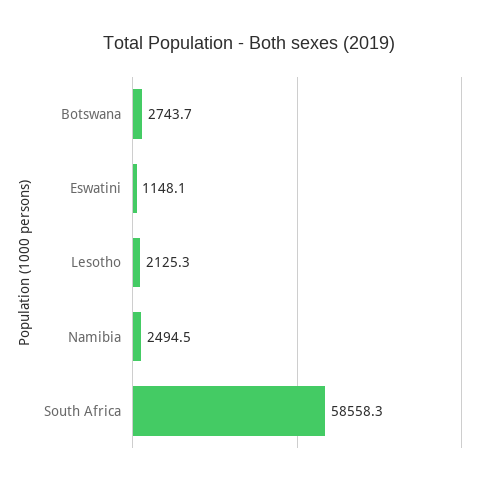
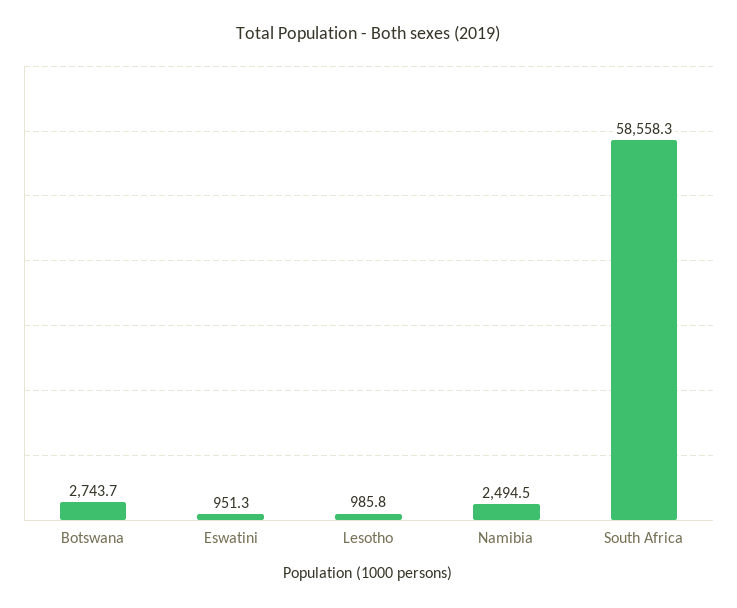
  {
    "Botswana": 2743.7,
-   "Eswatini": 1148.1,
+   "Eswatini": 951.3,
-   "Lesotho": 2125.3,
+   "Lesotho": 985.8,
    "Namibia": 2494.5,
    "South Africa": 58558.3
  }

